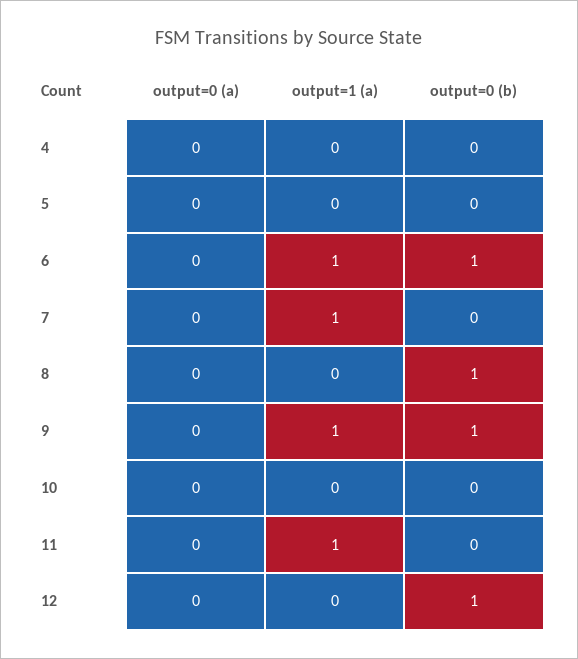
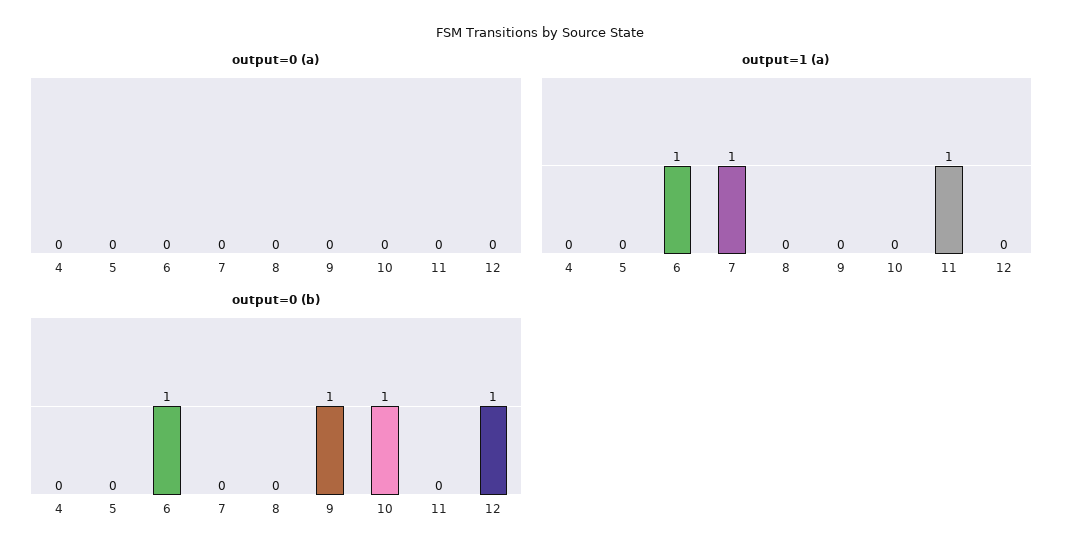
  {
    "output=0 (a)": {
      "4": 0,
      "5": 0,
      "6": 0,
      "7": 0,
      "8": 0,
      "9": 0,
      "10": 0,
      "11": 0,
      "12": 0
    },
    "output=1 (a)": {
      "4": 0,
      "5": 0,
      "6": 1,
      "7": 1,
      "8": 0,
-     "9": 1,
+     "9": 0,
      "10": 0,
      "11": 1,
      "12": 0
    },
    "output=0 (b)": {
      "4": 0,
      "5": 0,
      "6": 1,
      "7": 0,
-     "8": 1,
+     "8": 0,
      "9": 1,
-     "10": 0,
+     "10": 1,
      "11": 0,
      "12": 1
    }
  }

